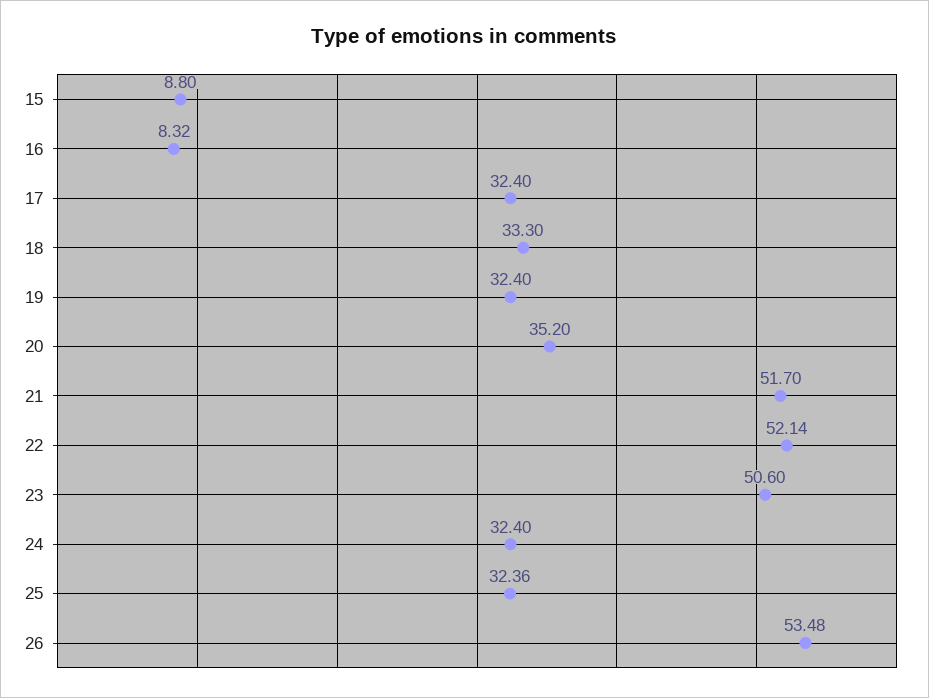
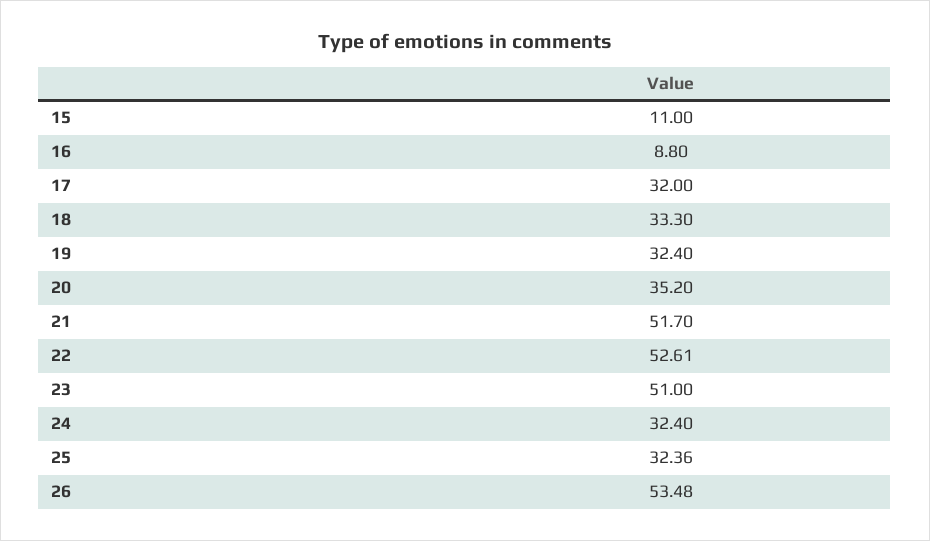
  {
-   "15": 8.8,
+   "15": 11,
-   "16": 8.32,
+   "16": 8.8,
-   "17": 32.4,
+   "17": 32,
    "18": 33.3,
    "19": 32.4,
    "20": 35.2,
    "21": 51.7,
-   "22": 52.14,
+   "22": 52.61,
-   "23": 50.6,
+   "23": 51,
    "24": 32.4,
    "25": 32.36,
    "26": 53.48
  }

